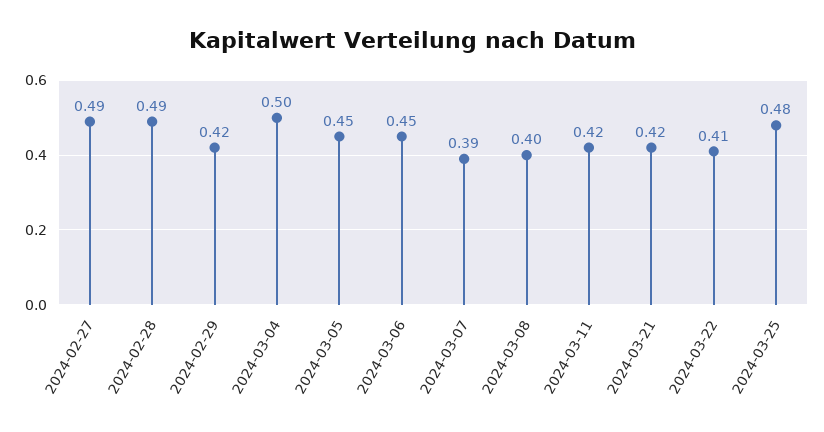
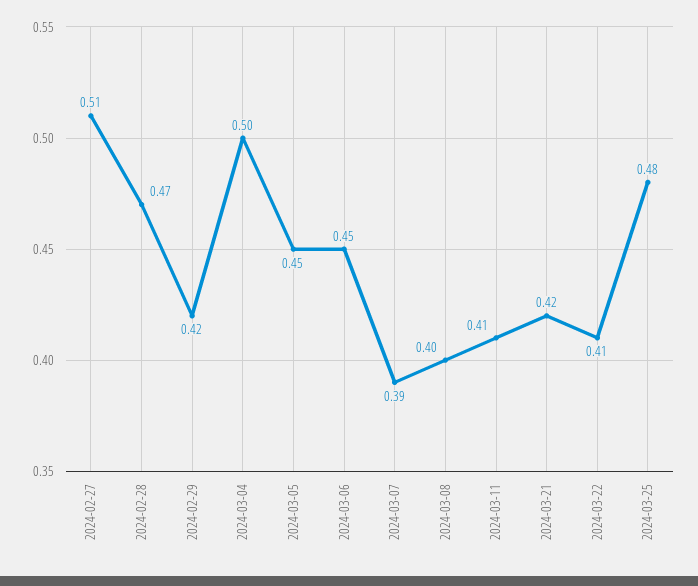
  {
-   "2024-02-27": 0.49,
+   "2024-02-27": 0.51,
-   "2024-02-28": 0.49,
+   "2024-02-28": 0.47,
    "2024-02-29": 0.42,
    "2024-03-04": 0.5,
    "2024-03-05": 0.45,
    "2024-03-06": 0.45,
    "2024-03-07": 0.39,
    "2024-03-08": 0.4,
-   "2024-03-11": 0.42,
+   "2024-03-11": 0.41,
    "2024-03-21": 0.42,
    "2024-03-22": 0.41,
    "2024-03-25": 0.48
  }

